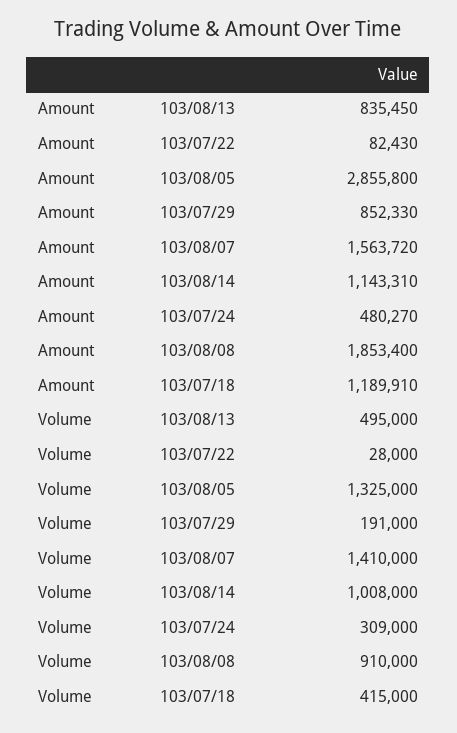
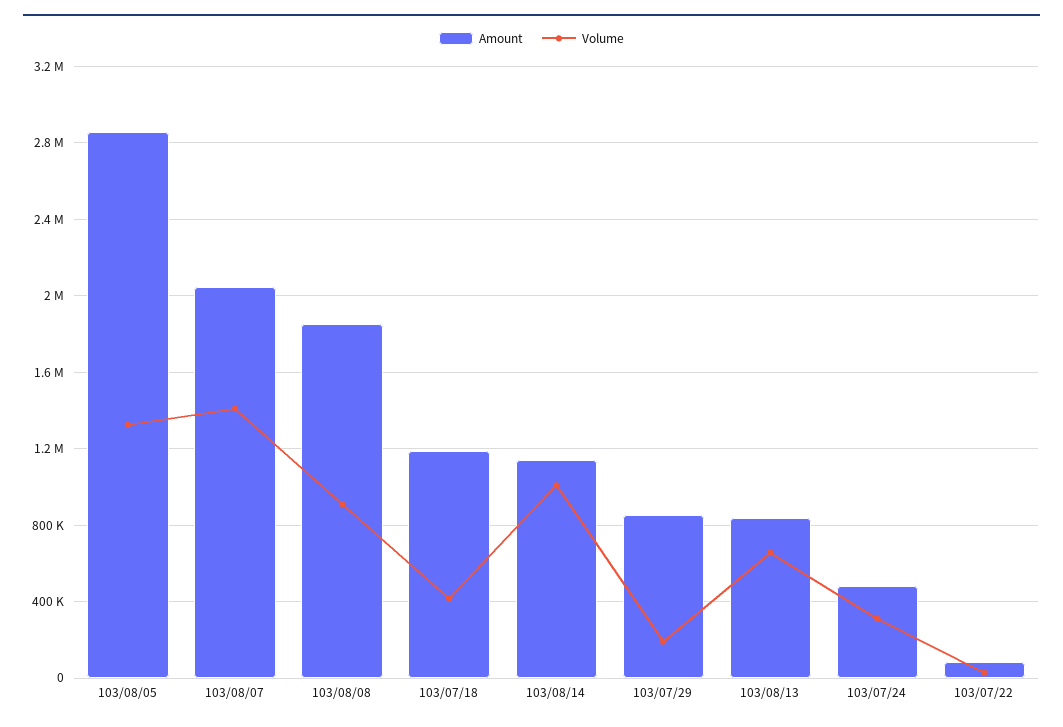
  {
    "Amount": {
      "103/08/13": 835450,
      "103/07/22": 82430,
      "103/08/05": 2855800,
      "103/07/29": 852330,
-     "103/08/07": 1563720,
+     "103/08/07": 2050000,
      "103/08/14": 1143310,
      "103/07/24": 480270,
      "103/08/08": 1853400,
      "103/07/18": 1189910
    },
    "Volume": {
-     "103/08/13": 495000,
+     "103/08/13": 650000,
      "103/07/22": 28000,
      "103/08/05": 1325000,
      "103/07/29": 191000,
      "103/08/07": 1410000,
      "103/08/14": 1008000,
      "103/07/24": 309000,
      "103/08/08": 910000,
      "103/07/18": 415000
    }
  }

